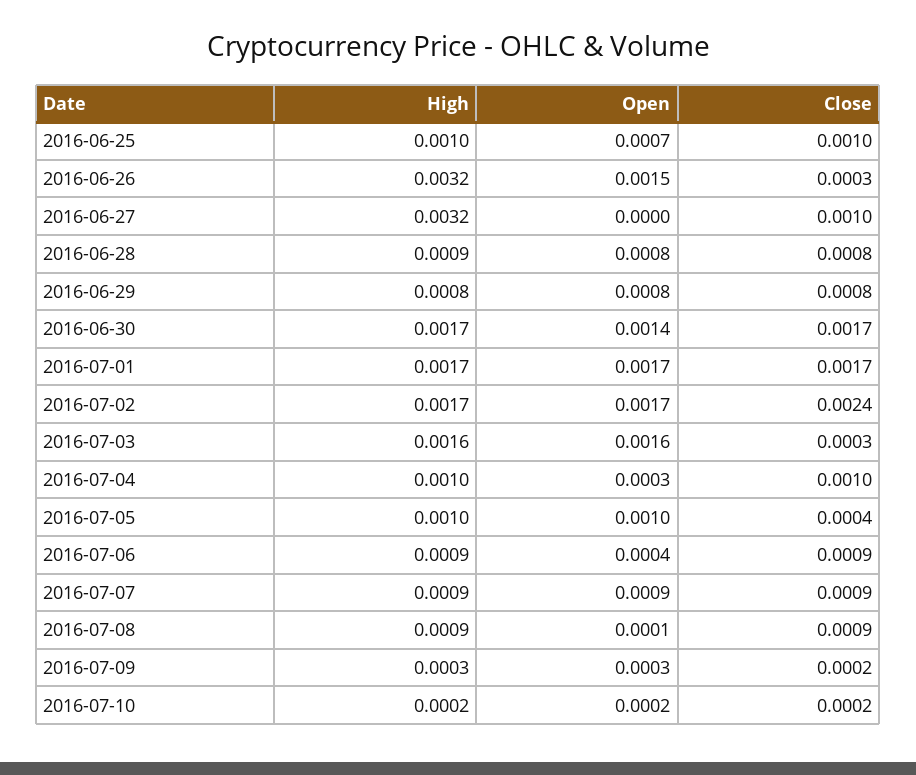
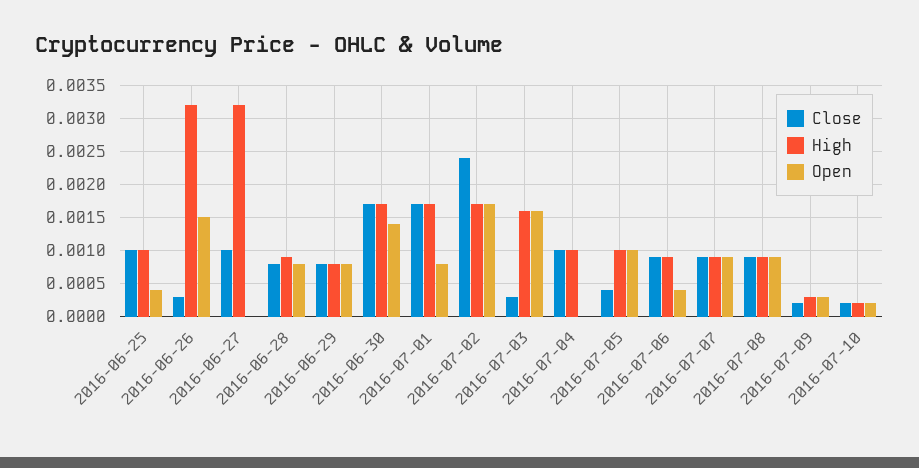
  {
    "High": {
      "2016-06-25": 0.001,
      "2016-06-26": 0.0032,
      "2016-06-27": 0.0032,
      "2016-06-28": 0.0009,
      "2016-06-29": 0.0008,
      "2016-06-30": 0.0017,
      "2016-07-01": 0.0017,
      "2016-07-02": 0.0017,
      "2016-07-03": 0.0016,
      "2016-07-04": 0.001,
      "2016-07-05": 0.001,
      "2016-07-06": 0.0009,
      "2016-07-07": 0.0009,
      "2016-07-08": 0.0009,
      "2016-07-09": 0.0003,
      "2016-07-10": 0.0002
    },
    "Open": {
-     "2016-06-25": 0.0007,
+     "2016-06-25": 0.0004,
      "2016-06-26": 0.0015,
      "2016-06-27": 0,
      "2016-06-28": 0.0008,
      "2016-06-29": 0.0008,
      "2016-06-30": 0.0014,
-     "2016-07-01": 0.0017,
+     "2016-07-01": 0.0008,
      "2016-07-02": 0.0017,
      "2016-07-03": 0.0016,
-     "2016-07-04": 0.0003,
+     "2016-07-04": 0,
      "2016-07-05": 0.001,
      "2016-07-06": 0.0004,
      "2016-07-07": 0.0009,
-     "2016-07-08": 0.0001,
+     "2016-07-08": 0.0009,
      "2016-07-09": 0.0003,
      "2016-07-10": 0.0002
    },
    "Close": {
      "2016-06-25": 0.001,
      "2016-06-26": 0.0003,
      "2016-06-27": 0.001,
      "2016-06-28": 0.0008,
      "2016-06-29": 0.0008,
      "2016-06-30": 0.0017,
      "2016-07-01": 0.0017,
      "2016-07-02": 0.0024,
      "2016-07-03": 0.0003,
      "2016-07-04": 0.001,
      "2016-07-05": 0.0004,
      "2016-07-06": 0.0009,
      "2016-07-07": 0.0009,
      "2016-07-08": 0.0009,
      "2016-07-09": 0.0002,
      "2016-07-10": 0.0002
    }
  }

